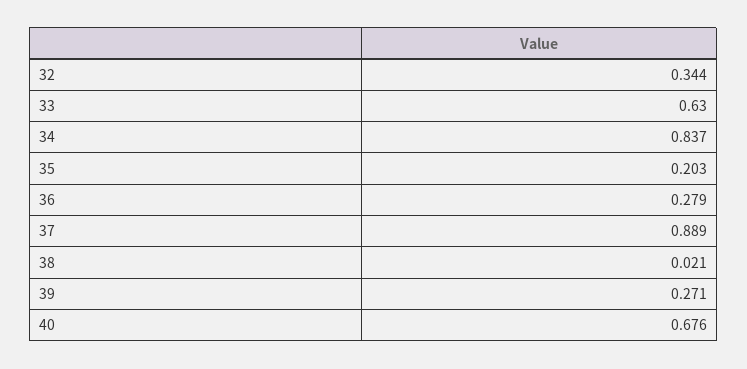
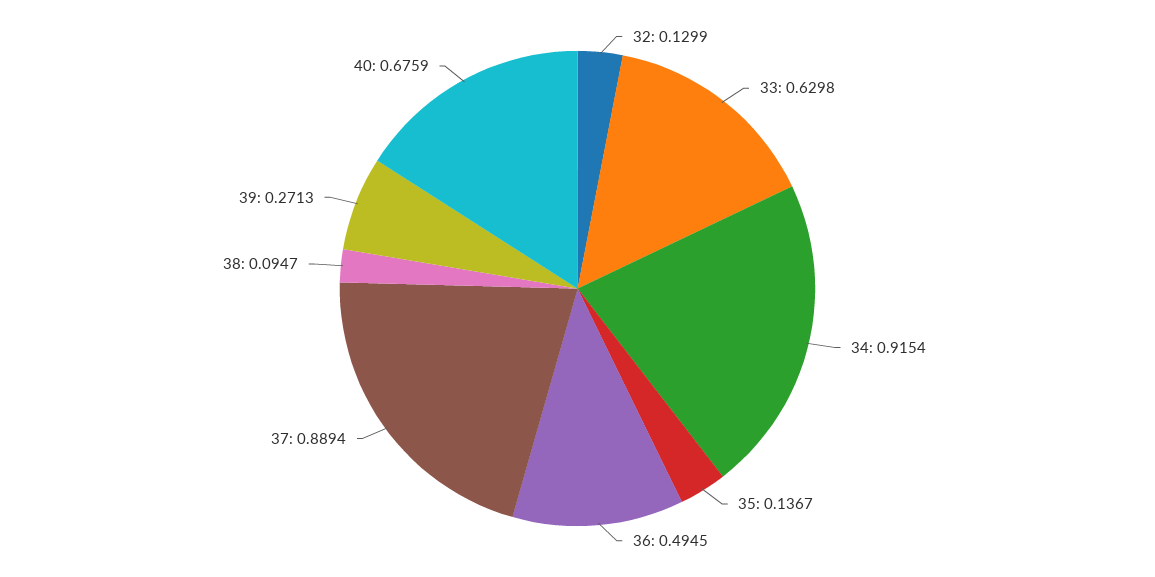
  {
-   "32": 0.344,
+   "32": 0.1299,
    "33": 0.6298,
-   "34": 0.837,
+   "34": 0.9154,
-   "35": 0.203,
+   "35": 0.1367,
-   "36": 0.279,
+   "36": 0.4945,
    "37": 0.8894,
-   "38": 0.021,
+   "38": 0.0947,
    "39": 0.2713,
    "40": 0.6759
  }

